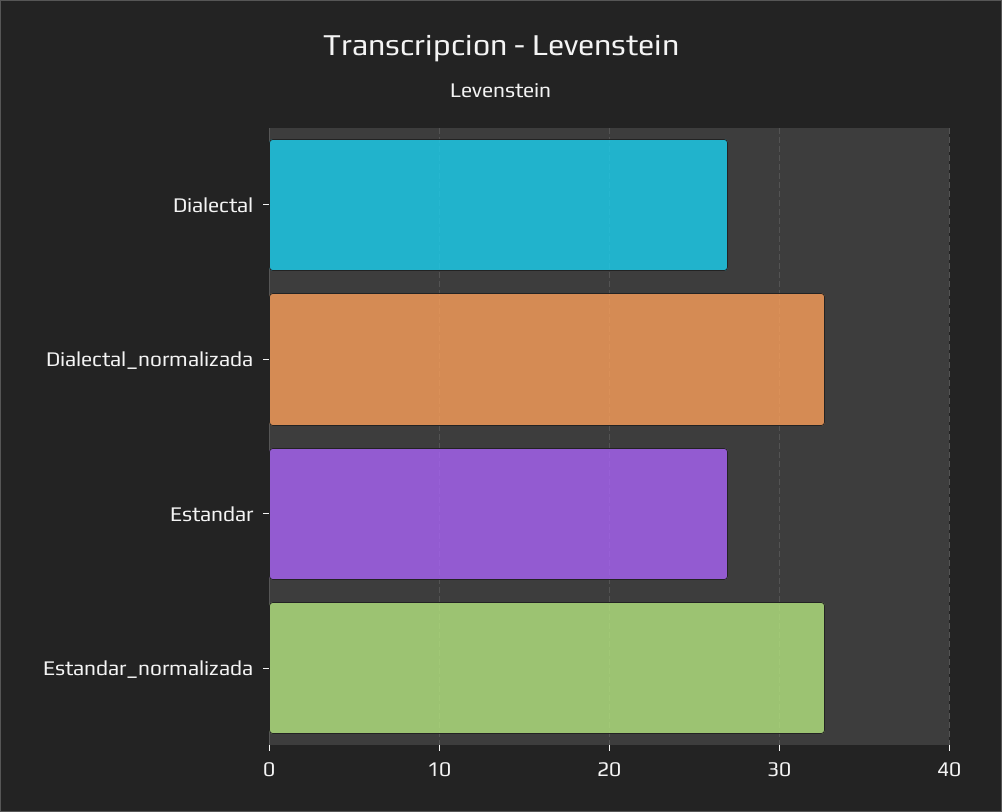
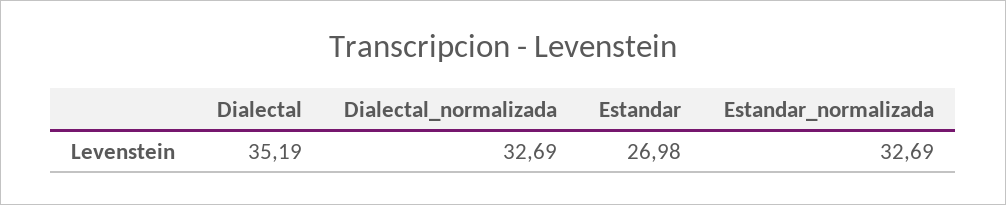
  {
-   "Dialectal": 27,
+   "Dialectal": 35.19,
    "Dialectal_normalizada": 32.69,
    "Estandar": 26.98,
    "Estandar_normalizada": 32.69
  }

